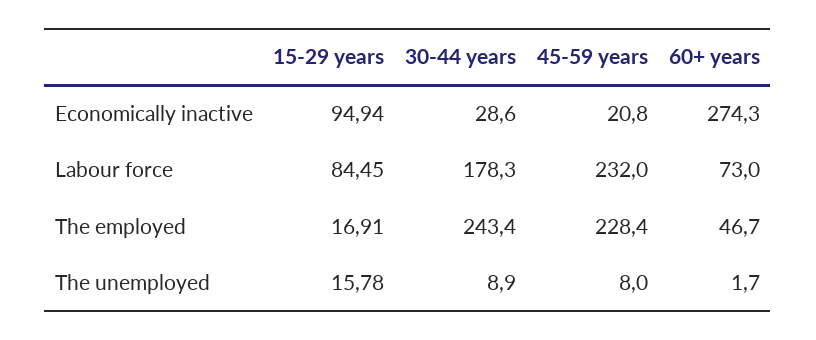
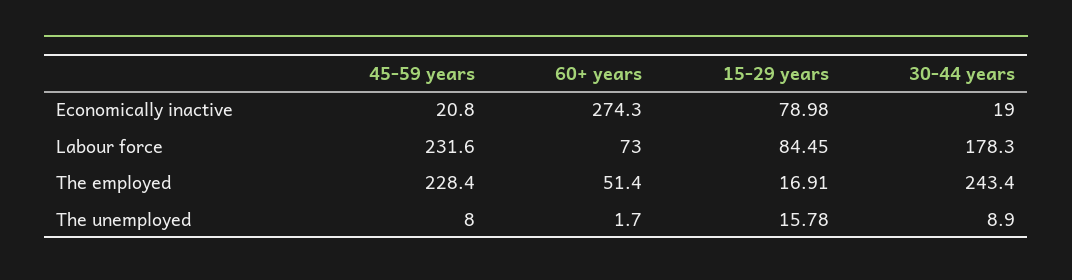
  {
    "15-29 years": {
-     "Economically inactive": 94.94,
+     "Economically inactive": 78.98,
      "Labour force": 84.45,
      "The employed": 16.91,
      "The unemployed": 15.78
    },
    "30-44 years": {
-     "Economically inactive": 28.6,
+     "Economically inactive": 19,
      "Labour force": 178.3,
      "The employed": 243.4,
      "The unemployed": 8.9
    },
    "45-59 years": {
      "Economically inactive": 20.8,
-     "Labour force": 232,
+     "Labour force": 231.6,
      "The employed": 228.4,
      "The unemployed": 8
    },
    "60+ years": {
      "Economically inactive": 274.3,
      "Labour force": 73,
-     "The employed": 46.7,
+     "The employed": 51.4,
      "The unemployed": 1.7
    }
  }

